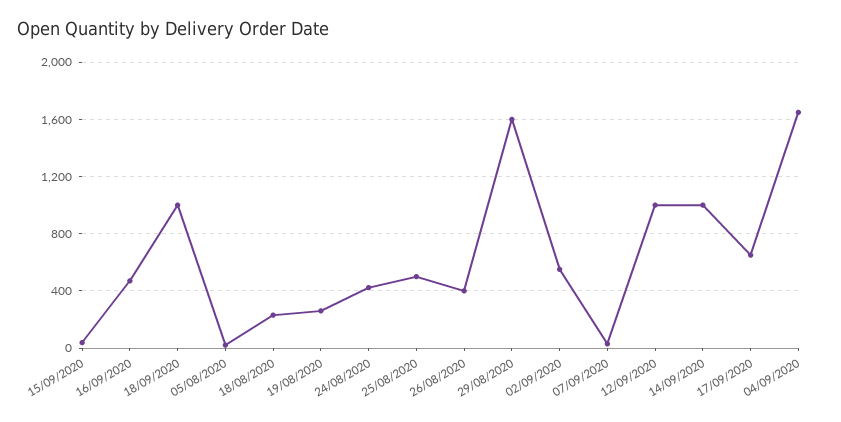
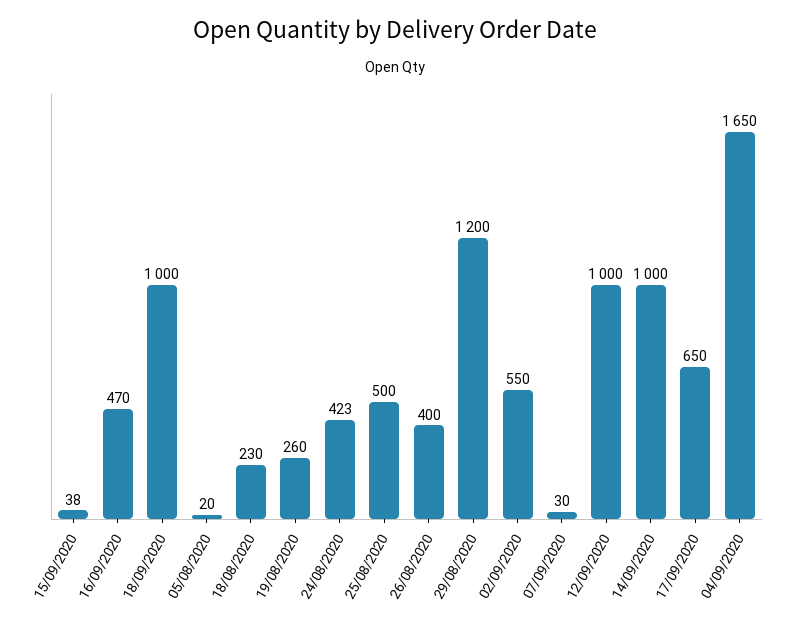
  {
    "15/09/2020": 38,
    "16/09/2020": 470,
    "18/09/2020": 1000,
    "05/08/2020": 20,
    "18/08/2020": 230,
    "19/08/2020": 260,
    "24/08/2020": 423,
    "25/08/2020": 500,
    "26/08/2020": 400,
-   "29/08/2020": 1600,
+   "29/08/2020": 1200,
    "02/09/2020": 550,
    "07/09/2020": 30,
    "12/09/2020": 1000,
    "14/09/2020": 1000,
    "17/09/2020": 650,
    "04/09/2020": 1650
  }

